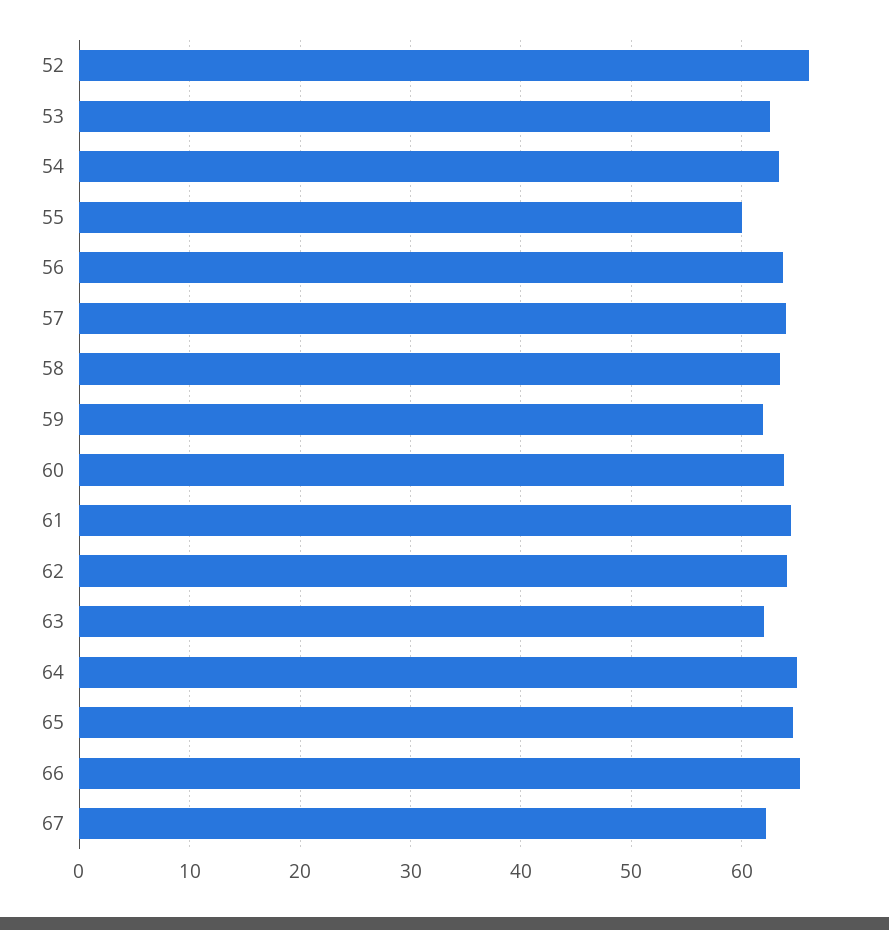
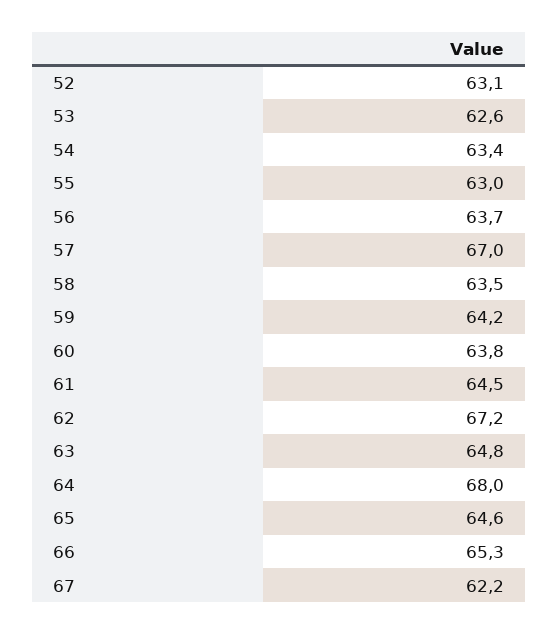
  {
-   "52": 66,
+   "52": 63.1,
    "53": 62.6,
    "54": 63.4,
-   "55": 60,
+   "55": 63,
    "56": 63.7,
-   "57": 64,
+   "57": 67,
    "58": 63.5,
-   "59": 62,
+   "59": 64.2,
    "60": 63.8,
    "61": 64.5,
-   "62": 64,
+   "62": 67.2,
-   "63": 62,
+   "63": 64.8,
-   "64": 65,
+   "64": 68,
    "65": 64.6,
    "66": 65.3,
    "67": 62.2
  }

